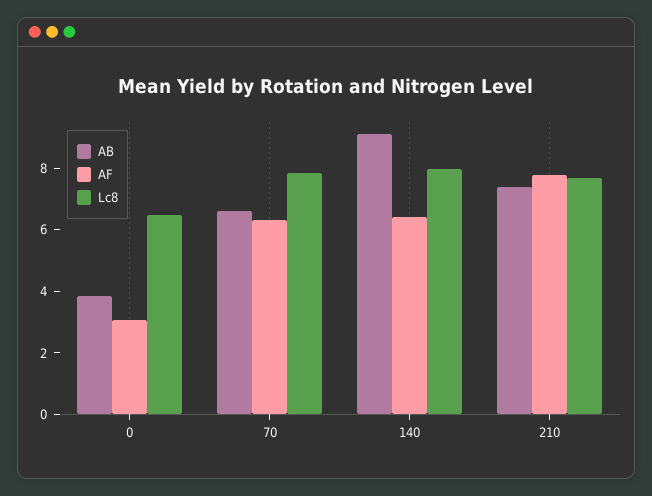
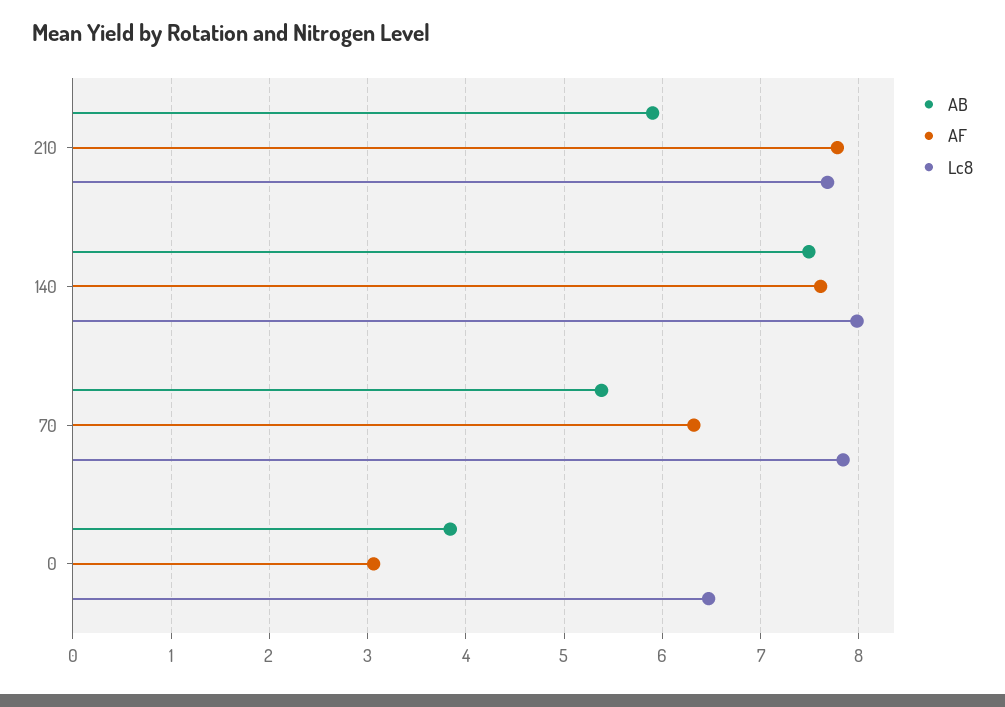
  {
    "AB": {
      "0": 3.8,
-     "70": 6.5,
+     "70": 5.4,
-     "140": 9,
+     "140": 7.5,
-     "210": 7.5
+     "210": 5.9
    },
    "AF": {
      "0": 3.1,
      "70": 6.3,
-     "140": 6.5,
+     "140": 7.6,
      "210": 7.8
    },
    "Lc8": {
      "0": 6.5,
      "70": 7.8,
      "140": 8,
      "210": 7.7
    }
  }

